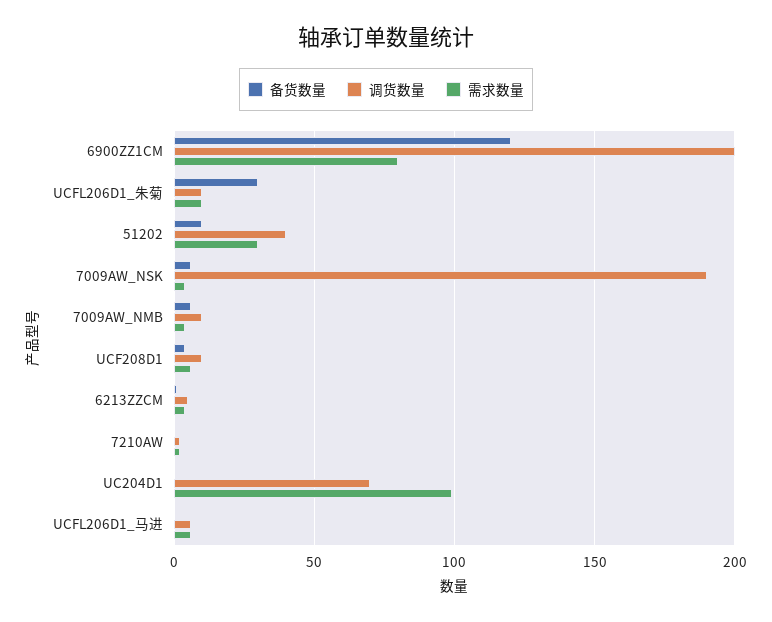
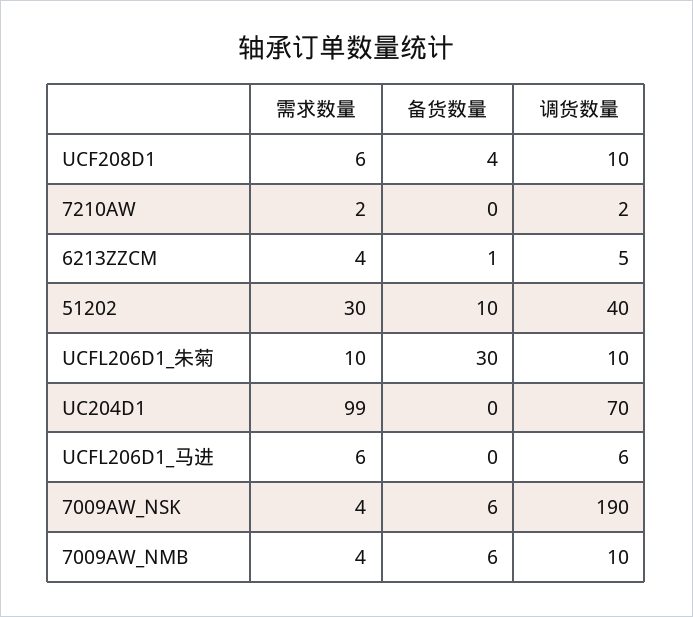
  {
    "备货数量": {
-     "6900ZZ1CM": 120,
      "UCFL206D1_朱菊": 30,
      "51202": 10,
      "7009AW_NSK": 6,
      "7009AW_NMB": 6,
      "UCF208D1": 4,
      "6213ZZCM": 1,
      "7210AW": 0,
      "UC204D1": 0,
      "UCFL206D1_马进": 0
    },
    "调货数量": {
-     "6900ZZ1CM": 200,
      "UCFL206D1_朱菊": 10,
      "51202": 40,
      "7009AW_NSK": 190,
      "7009AW_NMB": 10,
      "UCF208D1": 10,
      "6213ZZCM": 5,
      "7210AW": 2,
      "UC204D1": 70,
      "UCFL206D1_马进": 6
    },
    "需求数量": {
-     "6900ZZ1CM": 80,
      "UCFL206D1_朱菊": 10,
      "51202": 30,
      "7009AW_NSK": 4,
      "7009AW_NMB": 4,
      "UCF208D1": 6,
      "6213ZZCM": 4,
      "7210AW": 2,
      "UC204D1": 99,
      "UCFL206D1_马进": 6
    }
  }

